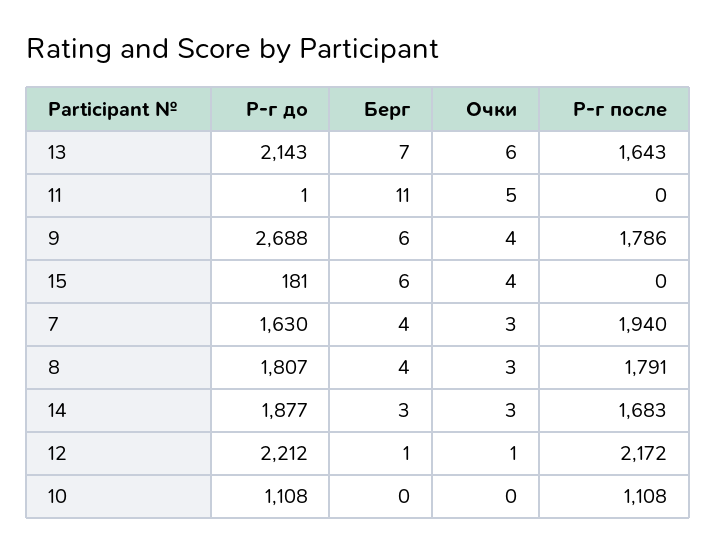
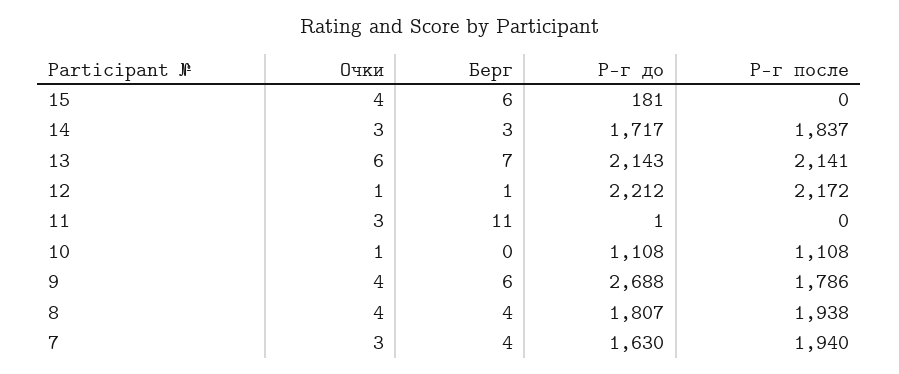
  {
    "Р-г до": {
      "13": 2143,
      "11": 1,
      "9": 2688,
      "15": 181,
      "7": 1630,
      "8": 1807,
-     "14": 1877,
+     "14": 1717,
      "12": 2212,
      "10": 1108
    },
    "Берг": {
      "13": 7,
      "11": 11,
      "9": 6,
      "15": 6,
      "7": 4,
      "8": 4,
      "14": 3,
      "12": 1,
      "10": 0
    },
    "Очки": {
      "13": 6,
-     "11": 5,
+     "11": 3,
      "9": 4,
      "15": 4,
      "7": 3,
-     "8": 3,
+     "8": 4,
      "14": 3,
      "12": 1,
-     "10": 0
+     "10": 1
    },
    "Р-г после": {
-     "13": 1643,
+     "13": 2141,
      "11": 0,
      "9": 1786,
      "15": 0,
      "7": 1940,
-     "8": 1791,
+     "8": 1938,
-     "14": 1683,
+     "14": 1837,
      "12": 2172,
      "10": 1108
    }
  }

